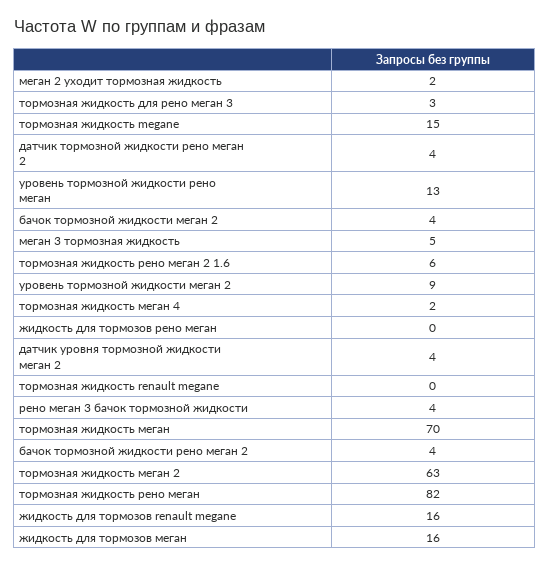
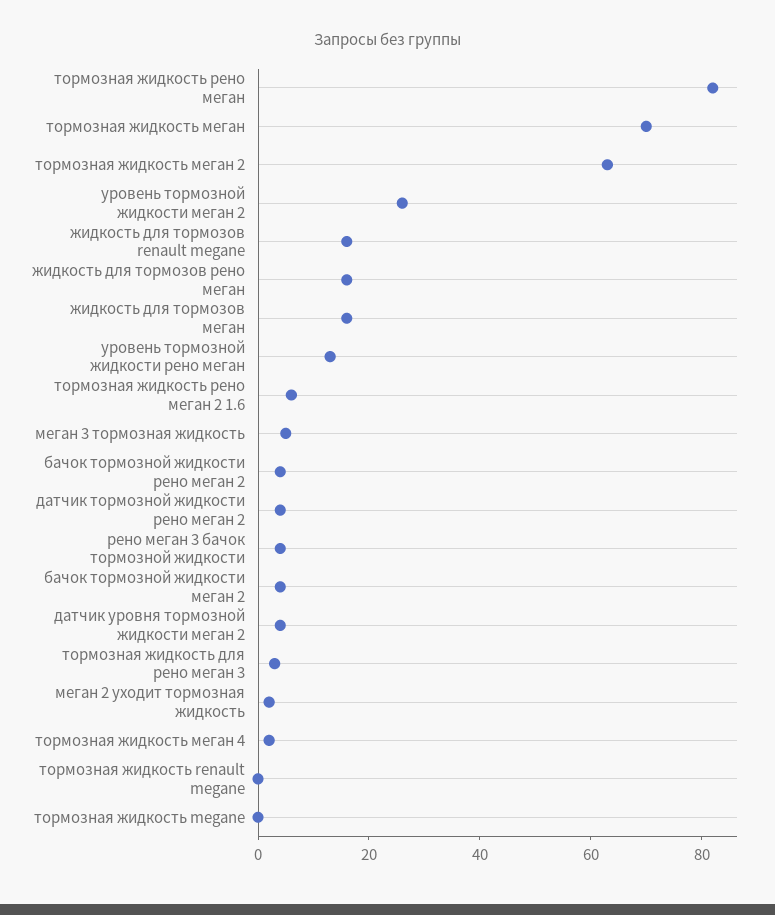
  {
    "меган 2 уходит тормозная жидкость": 2,
    "тормозная жидкость для рено меган 3": 3,
-   "тормозная жидкость megane": 15,
+   "тормозная жидкость megane": 0,
    "датчик тормозной жидкости рено меган 2": 4,
    "уровень тормозной жидкости рено меган": 13,
    "бачок тормозной жидкости меган 2": 4,
    "меган 3 тормозная жидкость": 5,
    "тормозная жидкость рено меган 2 1.6": 6,
-   "уровень тормозной жидкости меган 2": 9,
+   "уровень тормозной жидкости меган 2": 25,
    "тормозная жидкость меган 4": 2,
-   "жидкость для тормозов рено меган": 0,
+   "жидкость для тормозов рено меган": 15,
    "датчик уровня тормозной жидкости меган 2": 4,
    "тормозная жидкость renault megane": 0,
    "рено меган 3 бачок тормозной жидкости": 4,
    "тормозная жидкость меган": 70,
    "бачок тормозной жидкости рено меган 2": 4,
    "тормозная жидкость меган 2": 63,
    "тормозная жидкость рено меган": 82,
    "жидкость для тормозов renault megane": 16,
    "жидкость для тормозов меган": 16
  }

